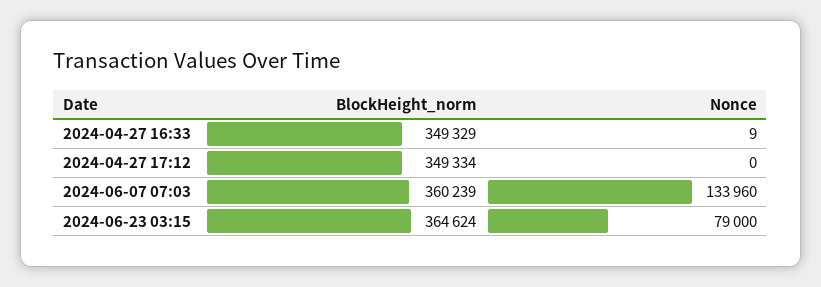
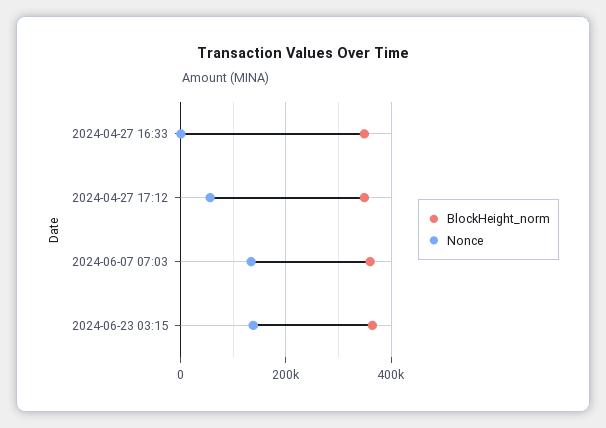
  {
    "BlockHeight_norm": {
      "2024-04-27 16:33": 349329,
      "2024-04-27 17:12": 349334,
      "2024-06-07 07:03": 360239,
      "2024-06-23 03:15": 364624
    },
    "Nonce": {
      "2024-04-27 16:33": 9,
-     "2024-04-27 17:12": 0,
+     "2024-04-27 17:12": 60000,
      "2024-06-07 07:03": 133960,
-     "2024-06-23 03:15": 79000
+     "2024-06-23 03:15": 140000
    }
  }

